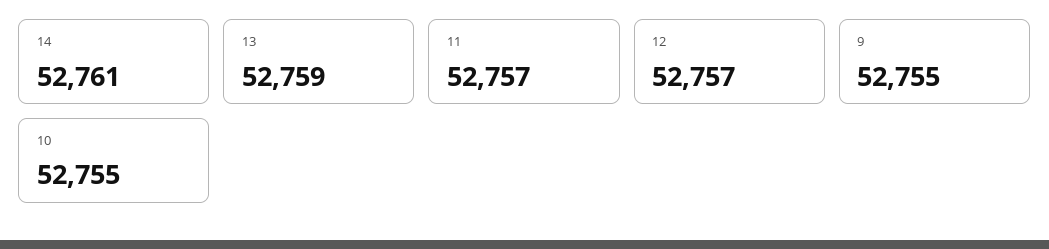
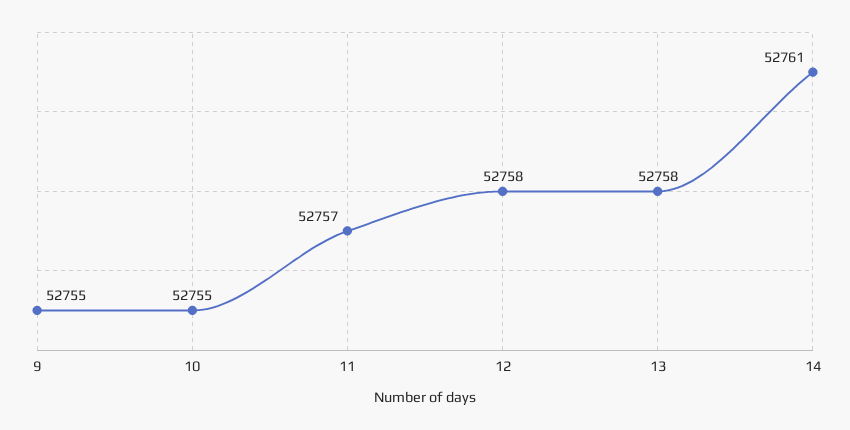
  {
    "14": 52761,
-   "13": 52759,
+   "13": 52758,
    "11": 52757,
-   "12": 52757,
+   "12": 52758,
    "9": 52755,
    "10": 52755
  }

